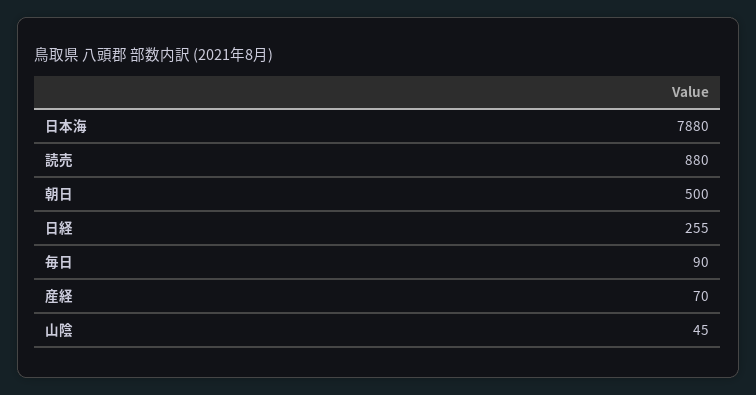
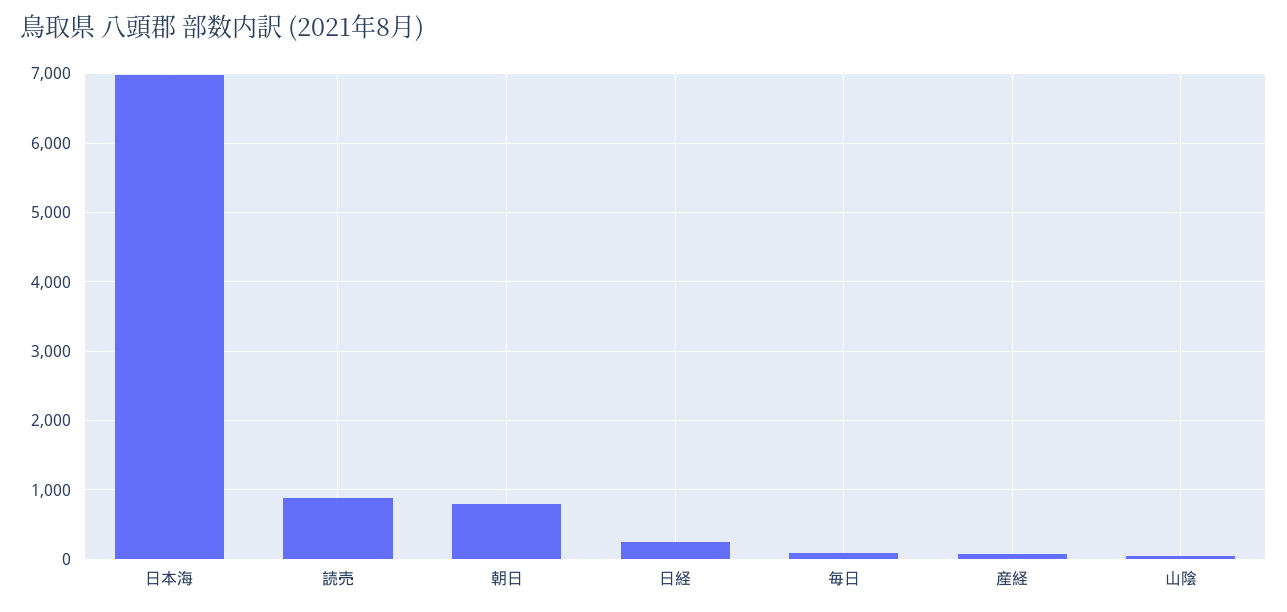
  {
-   "日本海": 7880,
+   "日本海": 7000,
    "読売": 880,
-   "朝日": 500,
+   "朝日": 800,
    "日経": 255,
    "毎日": 90,
    "産経": 70,
    "山陰": 45
  }

